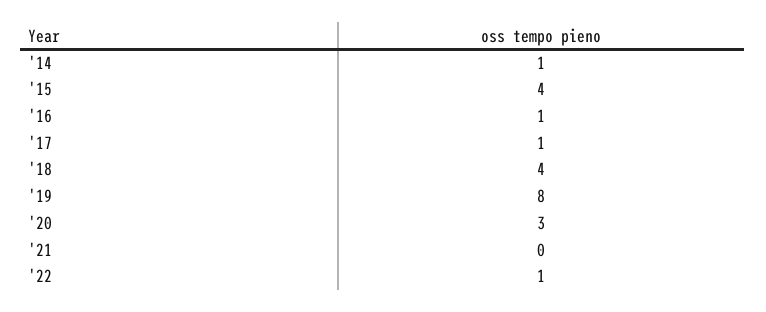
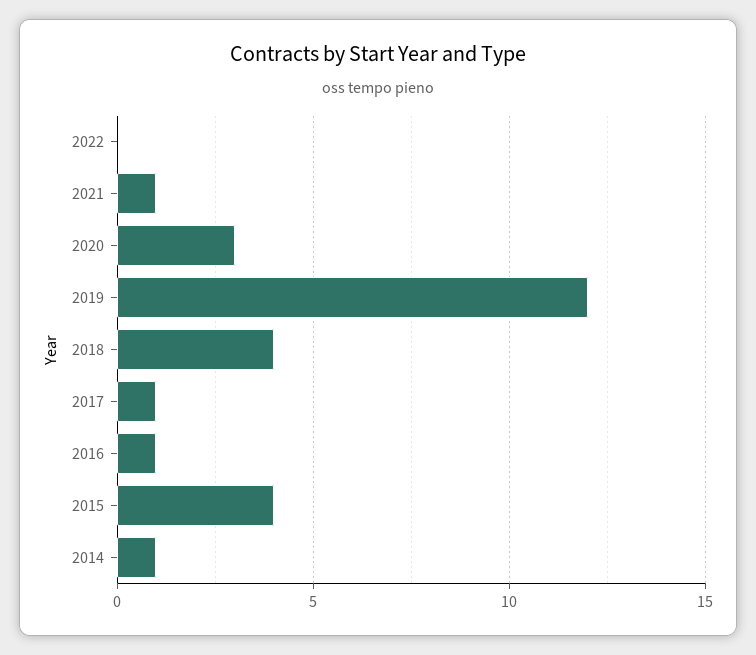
  {
    "'14": 1,
    "'15": 4,
    "'16": 1,
    "'17": 1,
    "'18": 4,
-   "'19": 8,
+   "'19": 12,
    "'20": 3,
-   "'21": 0,
+   "'21": 1,
-   "'22": 1
+   "'22": 0
  }

